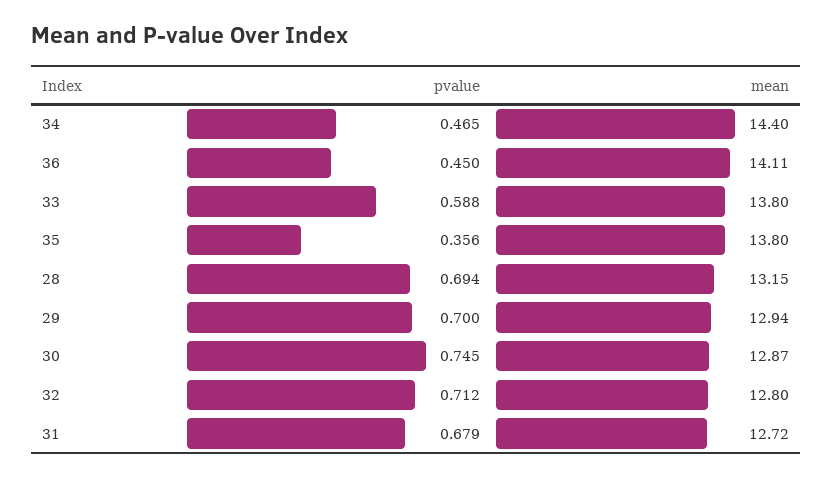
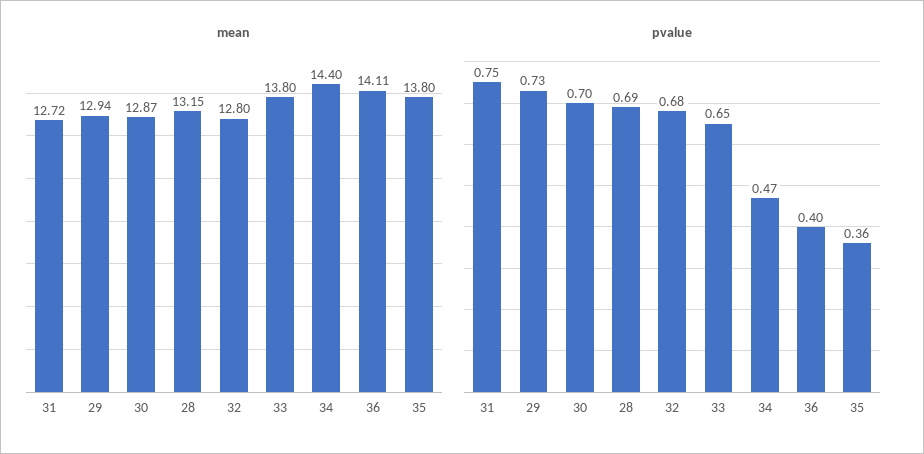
  {
    "pvalue": {
      "34": 0.465,
-     "36": 0.45,
+     "36": 0.4,
-     "33": 0.588,
+     "33": 0.65,
      "35": 0.356,
      "28": 0.694,
-     "29": 0.7,
+     "29": 0.73,
-     "30": 0.745,
+     "30": 0.7,
-     "32": 0.712,
+     "32": 0.68,
-     "31": 0.679
+     "31": 0.75
    },
    "mean": {
      "34": 14.4,
      "36": 14.11,
      "33": 13.8,
      "35": 13.8,
      "28": 13.15,
      "29": 12.94,
      "30": 12.87,
      "32": 12.8,
      "31": 12.72
    }
  }

